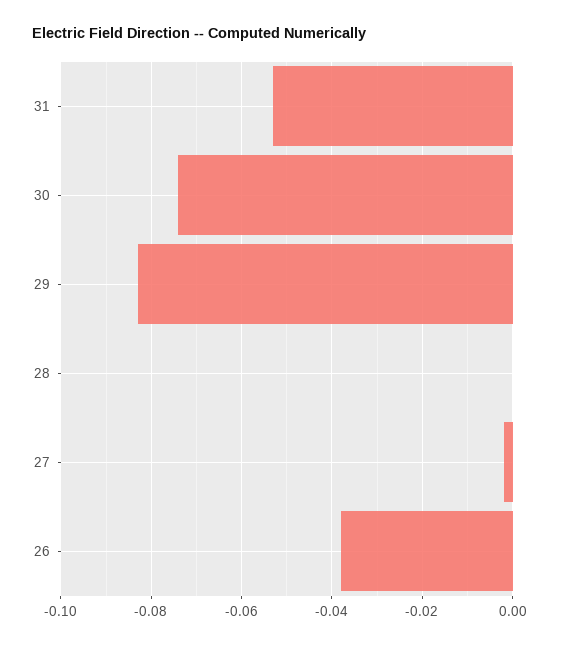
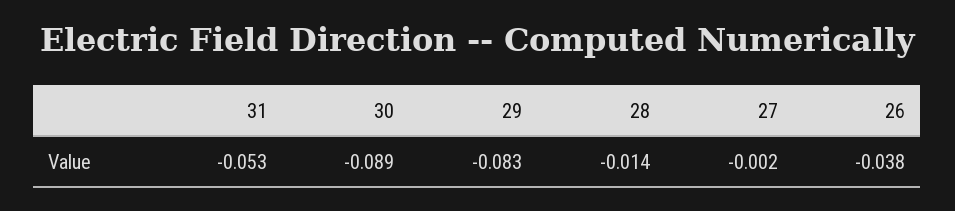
  {
    "31": -0.053,
-   "30": -0.075,
+   "30": -0.089,
    "29": -0.083,
-   "28": 0,
+   "28": -0.014,
    "27": -0.002,
    "26": -0.038
  }

